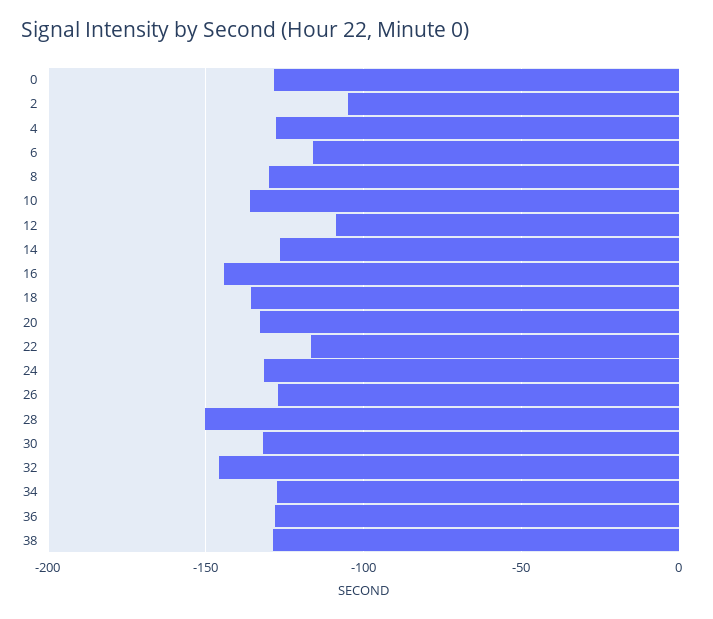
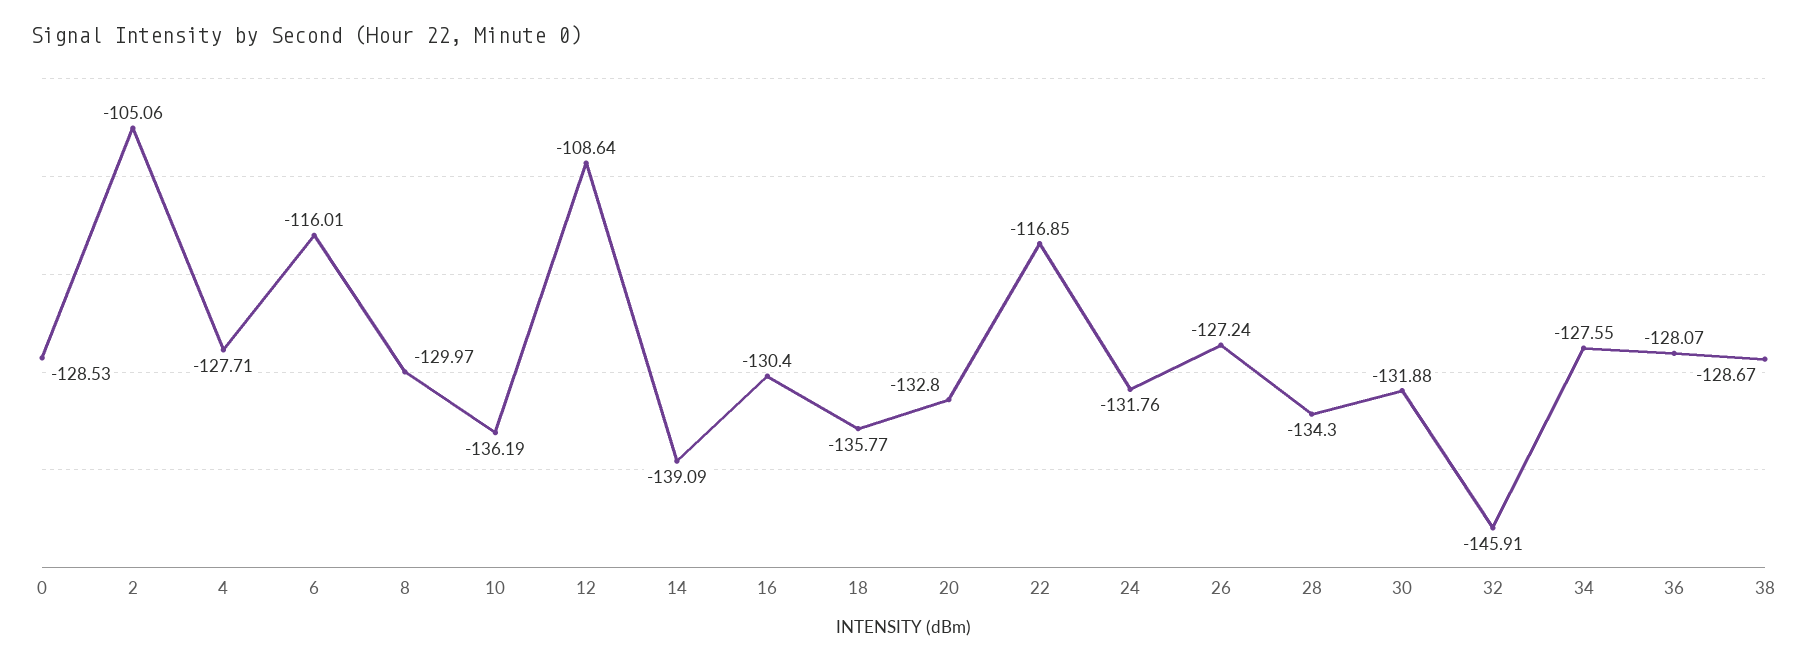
  {
    "0": -128.53,
    "2": -105.06,
    "4": -127.71,
    "6": -116.01,
    "8": -129.97,
    "10": -136.19,
    "12": -108.64,
-   "14": -125,
+   "14": -139.09,
-   "16": -145,
+   "16": -130.4,
    "18": -135.77,
    "20": -132.8,
    "22": -116.85,
    "24": -131.76,
    "26": -127.24,
-   "28": -150,
+   "28": -134.3,
    "30": -131.88,
    "32": -145.91,
    "34": -127.55,
    "36": -128.07,
    "38": -128.67
  }

